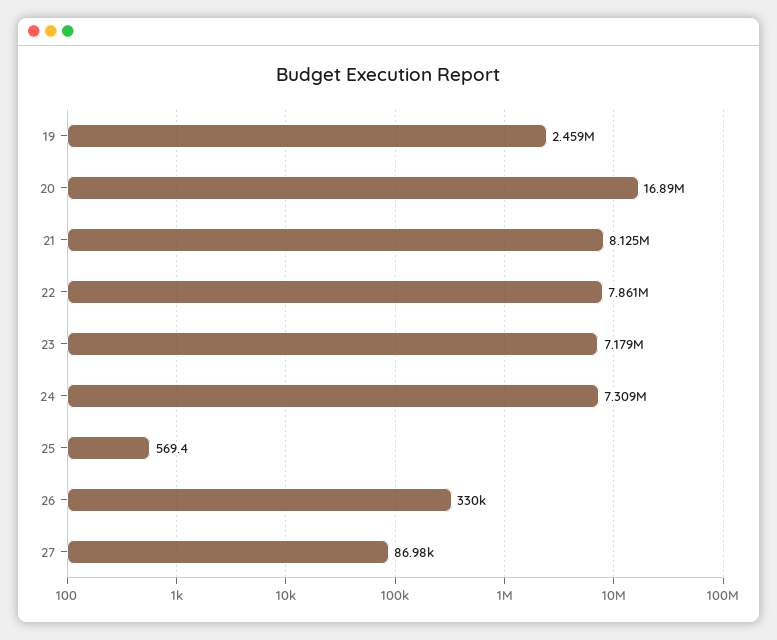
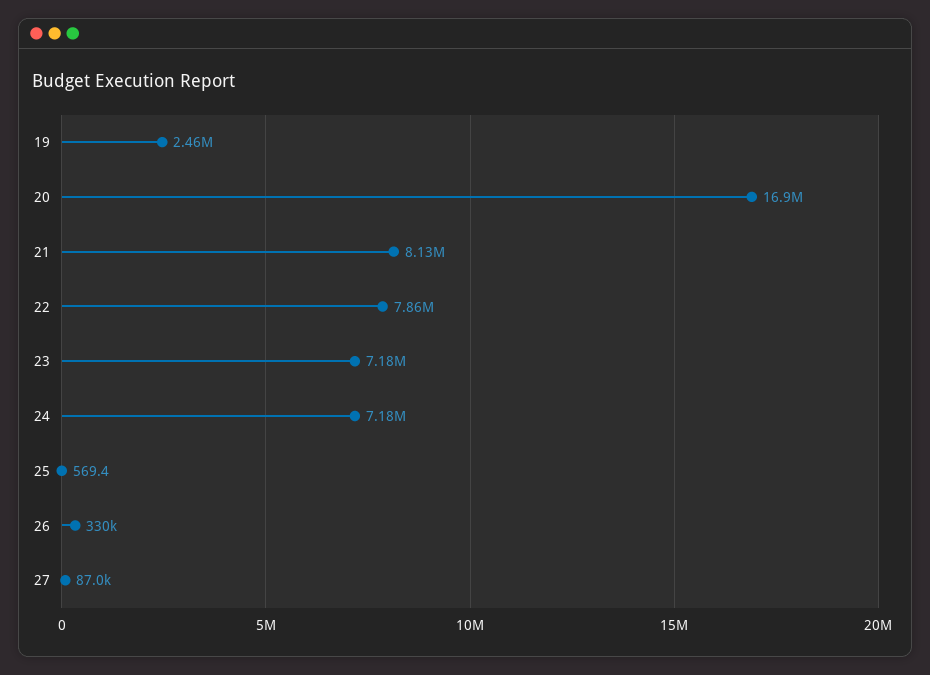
  {
    "19": 2459000,
    "20": 16890000,
    "21": 8125000,
    "22": 7861000,
    "23": 7179000,
-   "24": 7309000,
+   "24": 7180000,
    "25": 569.4,
    "26": 330000,
    "27": 86980
  }

